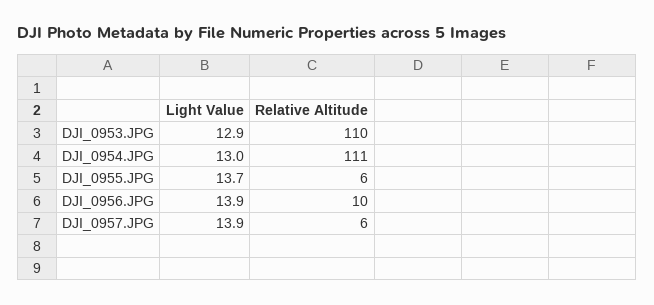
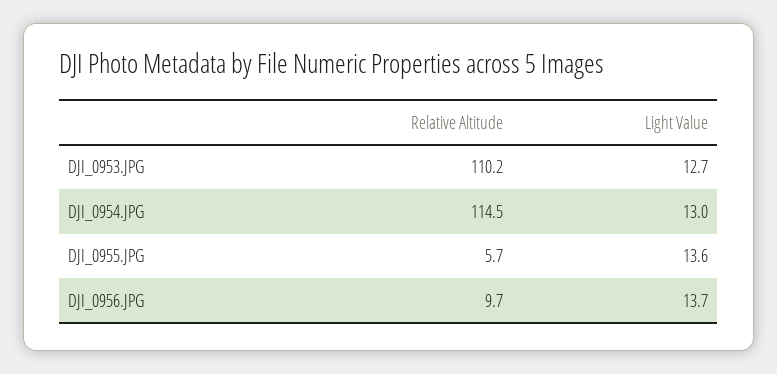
  {
    "Light Value": {
-     "DJI_0953.JPG": 12.9,
+     "DJI_0953.JPG": 12.7,
      "DJI_0954.JPG": 13,
-     "DJI_0955.JPG": 13.7,
+     "DJI_0955.JPG": 13.6,
-     "DJI_0956.JPG": 13.9,
+     "DJI_0956.JPG": 13.7
-     "DJI_0957.JPG": 13.9
    },
    "Relative Altitude": {
      "DJI_0953.JPG": 110.2,
-     "DJI_0954.JPG": 111,
+     "DJI_0954.JPG": 114.5,
      "DJI_0955.JPG": 5.7,
-     "DJI_0956.JPG": 9.7,
+     "DJI_0956.JPG": 9.7
-     "DJI_0957.JPG": 6
    }
  }

